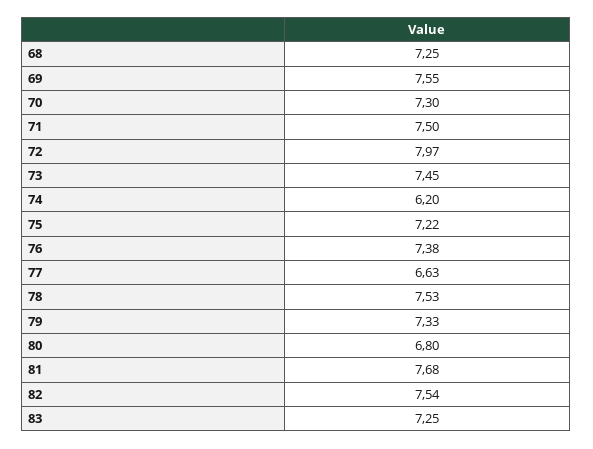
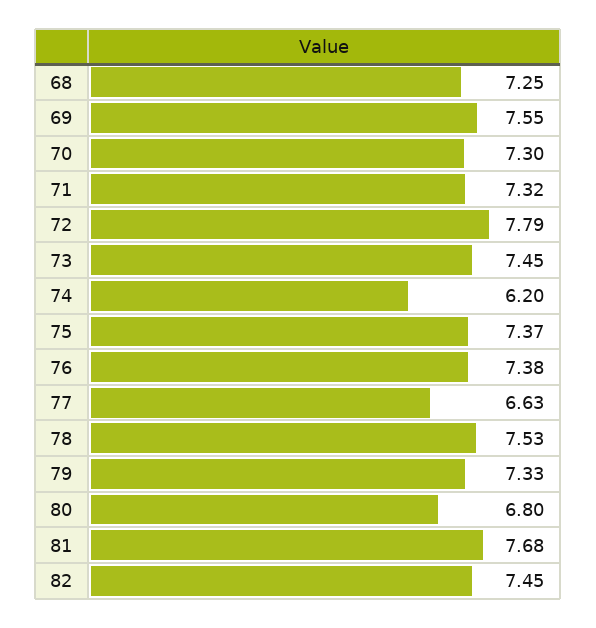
  {
    "68": 7.25,
    "69": 7.55,
    "70": 7.3,
-   "71": 7.5,
+   "71": 7.32,
-   "72": 7.97,
+   "72": 7.79,
    "73": 7.45,
    "74": 6.2,
-   "75": 7.22,
+   "75": 7.37,
    "76": 7.38,
    "77": 6.63,
    "78": 7.53,
    "79": 7.33,
    "80": 6.8,
    "81": 7.68,
-   "82": 7.54,
+   "82": 7.45
-   "83": 7.25
  }

